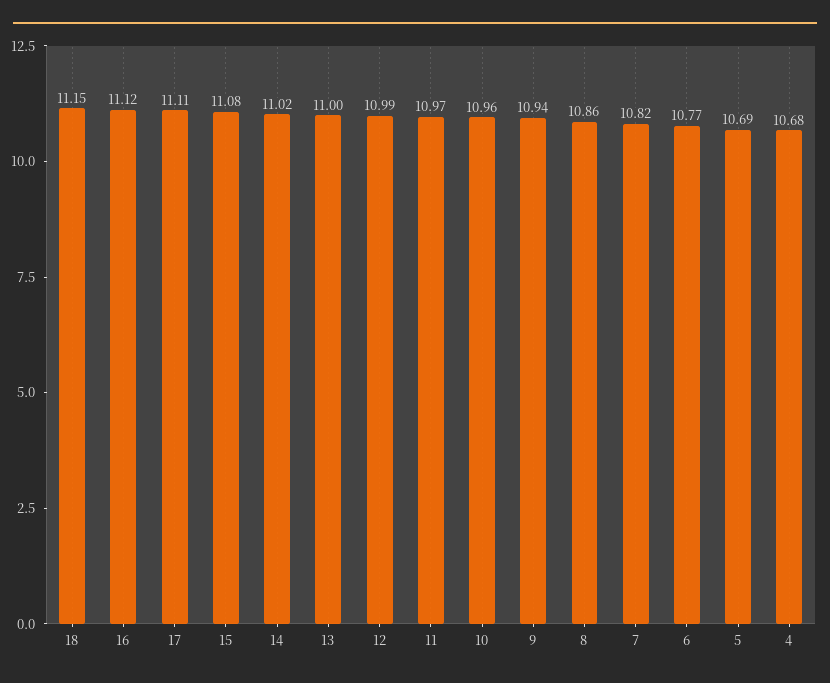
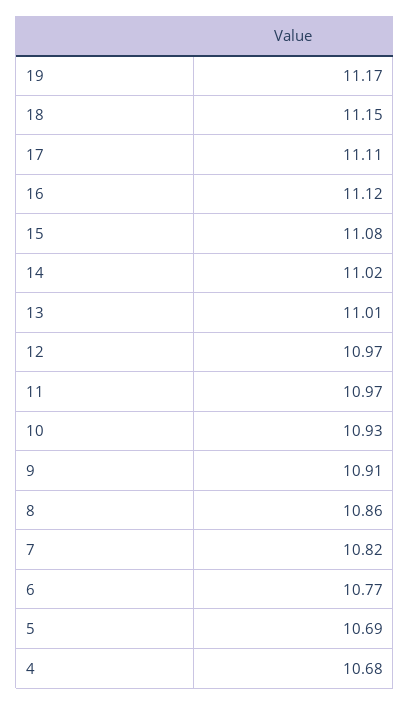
  {
    "18": 11.15,
    "16": 11.12,
    "17": 11.11,
    "15": 11.08,
    "14": 11.02,
-   "13": 11,
+   "13": 11.01,
-   "12": 10.99,
+   "12": 10.97,
    "11": 10.97,
-   "10": 10.96,
+   "10": 10.93,
-   "9": 10.94,
+   "9": 10.91,
    "8": 10.86,
    "7": 10.82,
    "6": 10.77,
    "5": 10.69,
-   "4": 10.68
+   "4": 10.68,
+   "19": 11.17
  }

